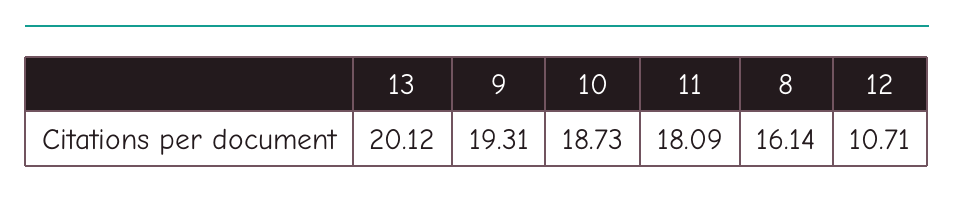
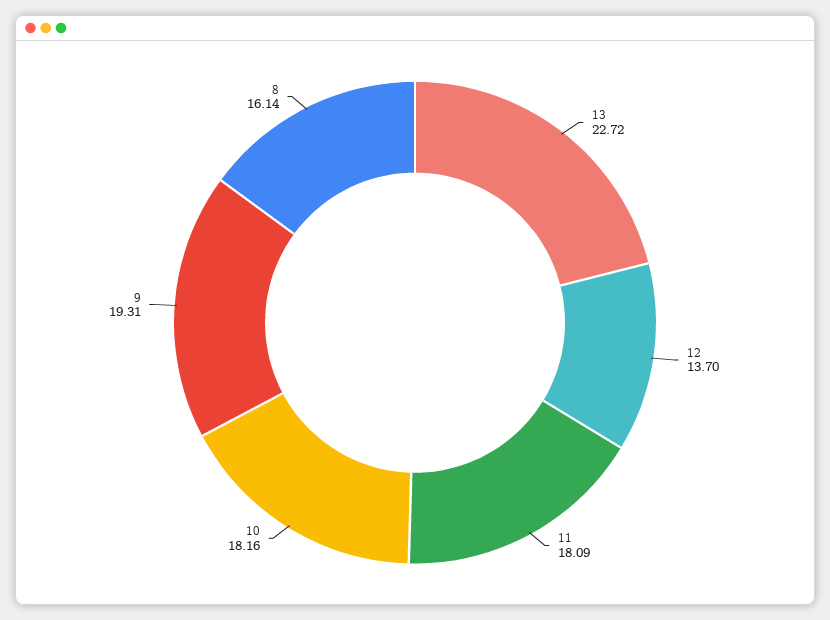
  {
-   "13": 20.12,
+   "13": 22.72,
    "9": 19.31,
-   "10": 18.73,
+   "10": 18.16,
    "11": 18.09,
    "8": 16.14,
-   "12": 10.71
+   "12": 13.7
  }

